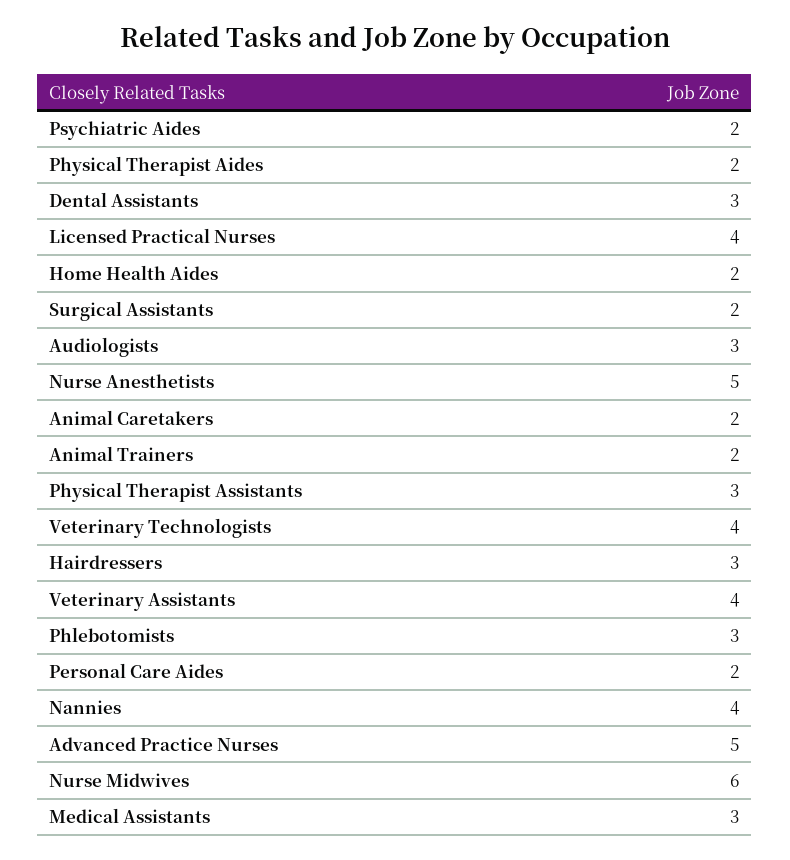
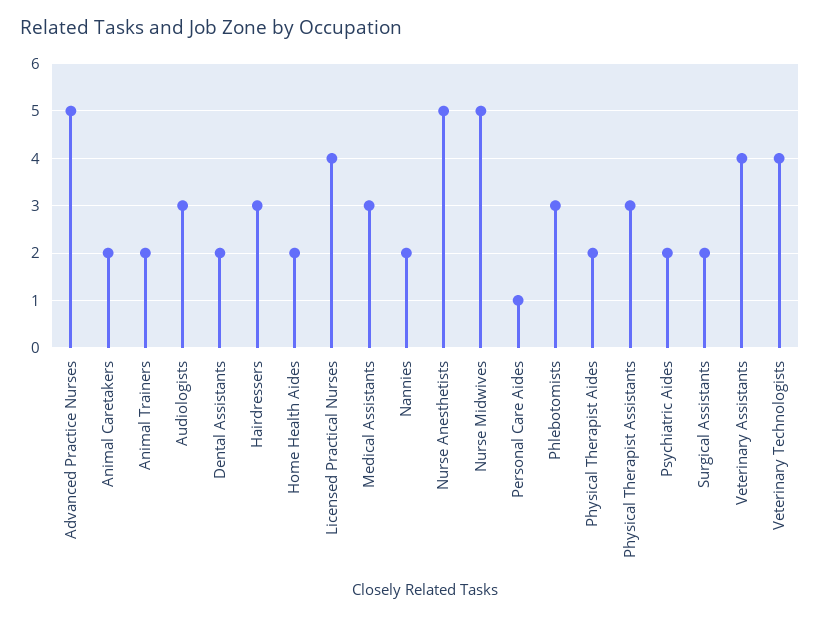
  {
    "Psychiatric Aides": 2,
    "Physical Therapist Aides": 2,
-   "Dental Assistants": 3,
+   "Dental Assistants": 2,
    "Licensed Practical Nurses": 4,
    "Home Health Aides": 2,
    "Surgical Assistants": 2,
    "Audiologists": 3,
    "Nurse Anesthetists": 5,
    "Animal Caretakers": 2,
    "Animal Trainers": 2,
    "Physical Therapist Assistants": 3,
    "Veterinary Technologists": 4,
    "Hairdressers": 3,
    "Veterinary Assistants": 4,
    "Phlebotomists": 3,
-   "Personal Care Aides": 2,
+   "Personal Care Aides": 1,
-   "Nannies": 4,
+   "Nannies": 2,
    "Advanced Practice Nurses": 5,
-   "Nurse Midwives": 6,
+   "Nurse Midwives": 5,
    "Medical Assistants": 3
  }

